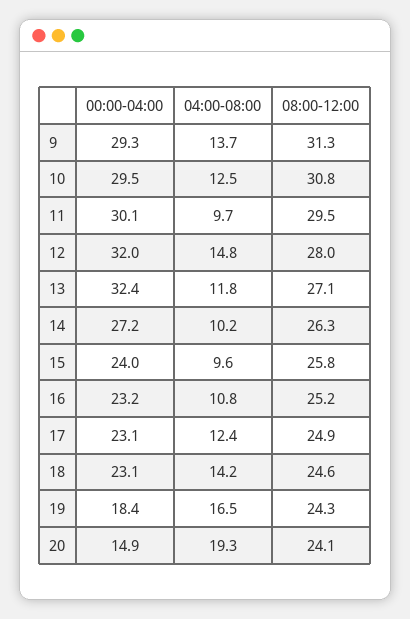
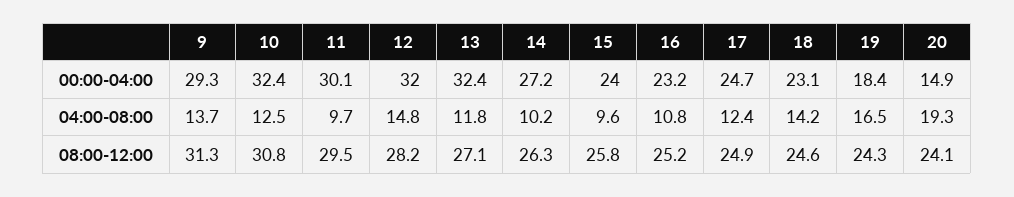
  {
    "00:00-04:00": {
      "9": 29.3,
-     "10": 29.5,
+     "10": 32.4,
      "11": 30.1,
      "12": 32,
      "13": 32.4,
      "14": 27.2,
      "15": 24,
      "16": 23.2,
-     "17": 23.1,
+     "17": 24.7,
      "18": 23.1,
      "19": 18.4,
      "20": 14.9
    },
    "04:00-08:00": {
      "9": 13.7,
      "10": 12.5,
      "11": 9.7,
      "12": 14.8,
      "13": 11.8,
      "14": 10.2,
      "15": 9.6,
      "16": 10.8,
      "17": 12.4,
      "18": 14.2,
      "19": 16.5,
      "20": 19.3
    },
    "08:00-12:00": {
      "9": 31.3,
      "10": 30.8,
      "11": 29.5,
-     "12": 28,
+     "12": 28.2,
      "13": 27.1,
      "14": 26.3,
      "15": 25.8,
      "16": 25.2,
      "17": 24.9,
      "18": 24.6,
      "19": 24.3,
      "20": 24.1
    }
  }

